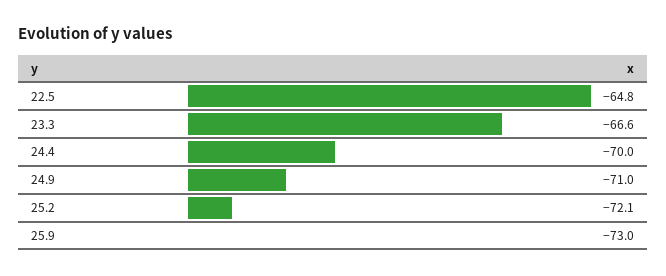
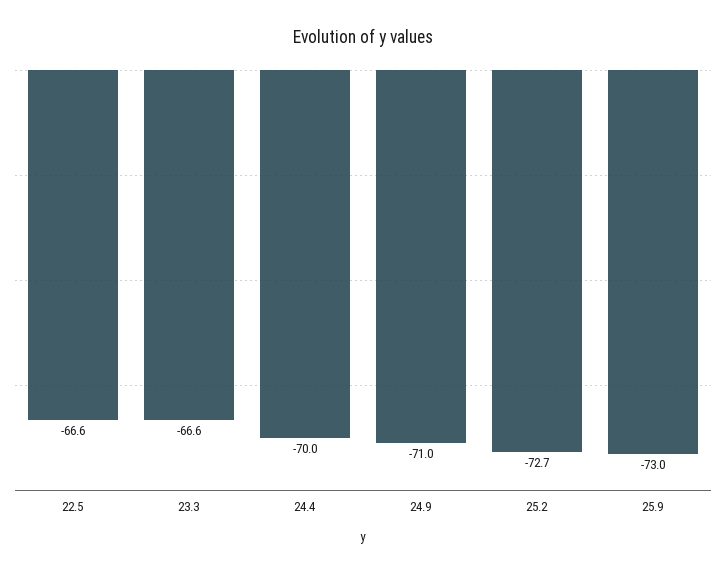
  {
-   "22.5": -64.8,
+   "22.5": -66.6,
    "23.3": -66.6,
    "24.4": -70,
    "24.9": -71,
-   "25.2": -72.1,
+   "25.2": -72.7,
    "25.9": -73
  }

